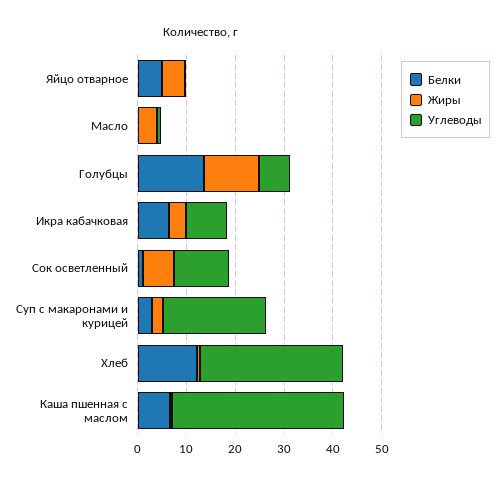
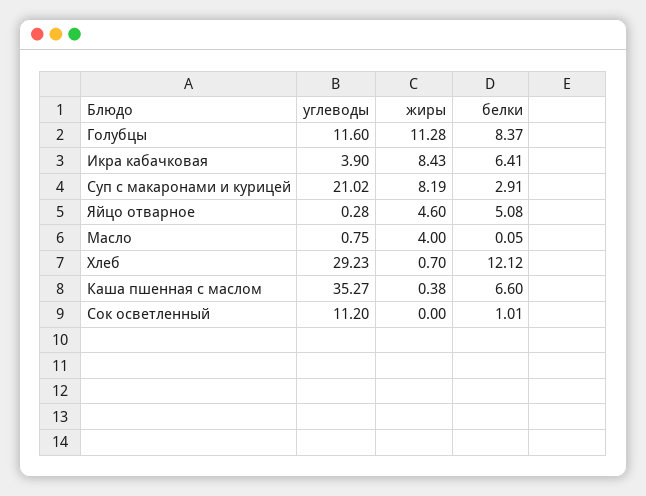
  {
    "Белки": {
      "Яйцо отварное": 5.08,
      "Масло": 0.05,
-     "Голубцы": 14,
+     "Голубцы": 8.37,
      "Икра кабачковая": 6.41,
      "Сок осветленный": 1.01,
      "Суп с макаронами и курицей": 2.91,
      "Хлеб": 12.12,
      "Каша пшенная с маслом": 6.6
    },
    "Жиры": {
      "Яйцо отварное": 4.6,
      "Масло": 4,
      "Голубцы": 11.28,
-     "Икра кабачковая": 4,
+     "Икра кабачковая": 8.43,
-     "Сок осветленный": 6,
+     "Сок осветленный": 0,
-     "Суп с макаронами и курицей": 2,
+     "Суп с макаронами и курицей": 8.19,
      "Хлеб": 0.7,
      "Каша пшенная с маслом": 0.38
    },
    "Углеводы": {
      "Яйцо отварное": 0.28,
      "Масло": 0.75,
-     "Голубцы": 6,
+     "Голубцы": 11.6,
-     "Икра кабачковая": 8,
+     "Икра кабачковая": 3.9,
      "Сок осветленный": 11.2,
      "Суп с макаронами и курицей": 21.02,
      "Хлеб": 29.23,
      "Каша пшенная с маслом": 35.27
    }
  }

